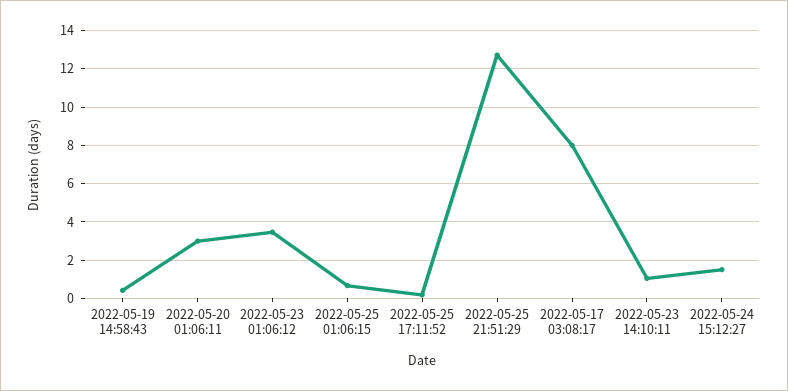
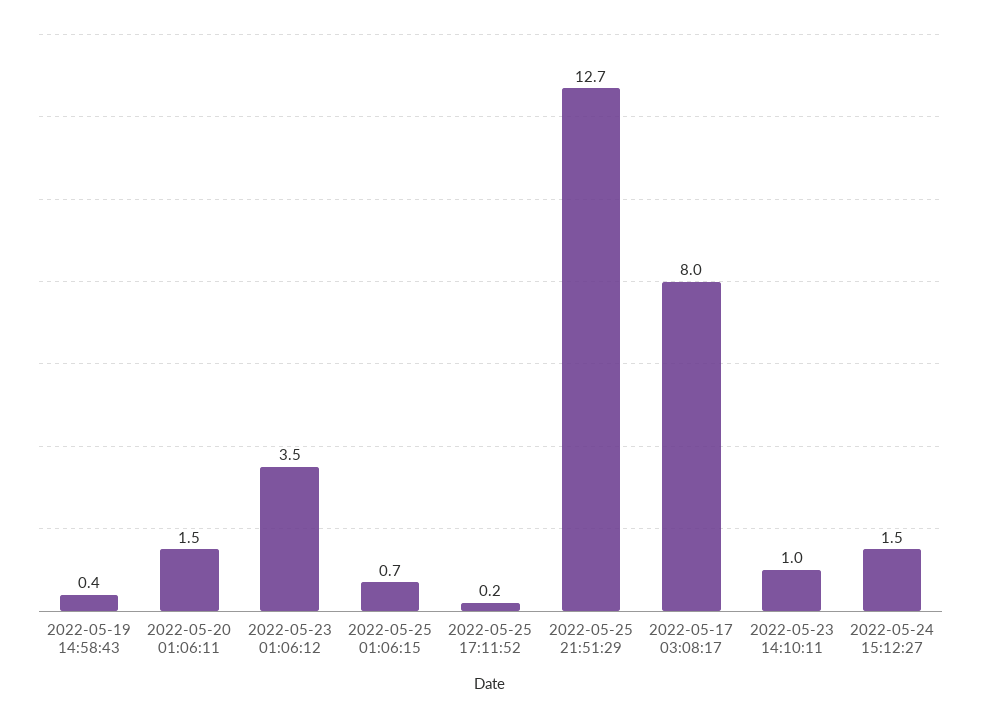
  {
    "2022-05-19 14:58:43": 0.4,
-   "2022-05-20 01:06:11": 3,
+   "2022-05-20 01:06:11": 1.5,
    "2022-05-23 01:06:12": 3.5,
    "2022-05-25 01:06:15": 0.7,
    "2022-05-25 17:11:52": 0.2,
    "2022-05-25 21:51:29": 12.7,
    "2022-05-17 03:08:17": 8,
    "2022-05-23 14:10:11": 1,
    "2022-05-24 15:12:27": 1.5
  }

